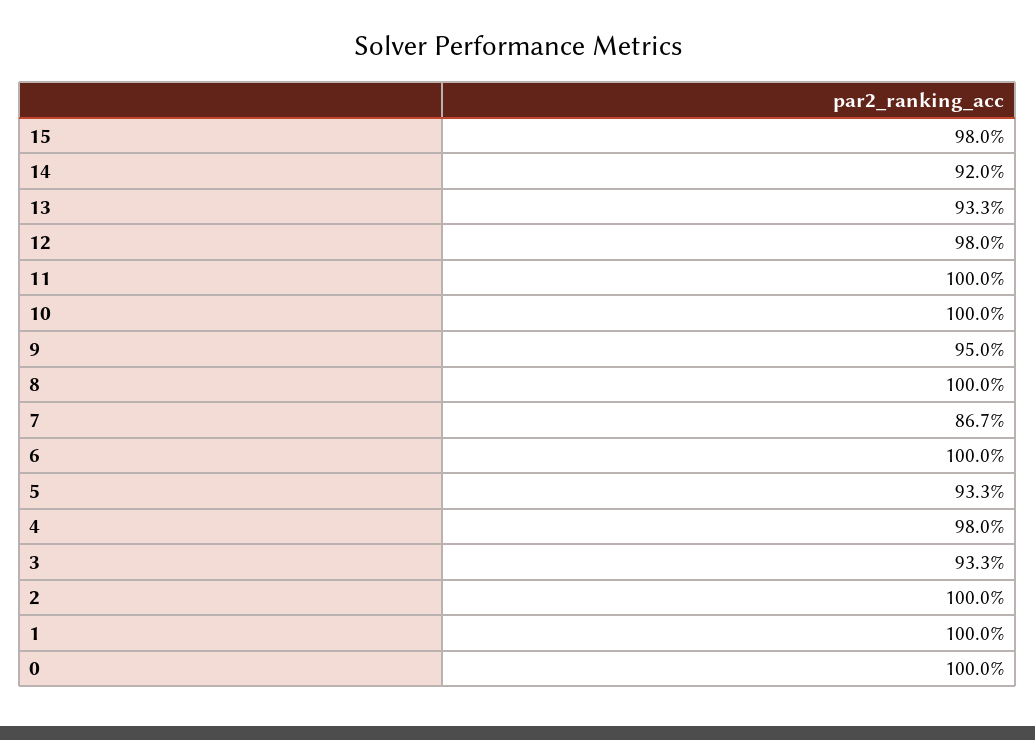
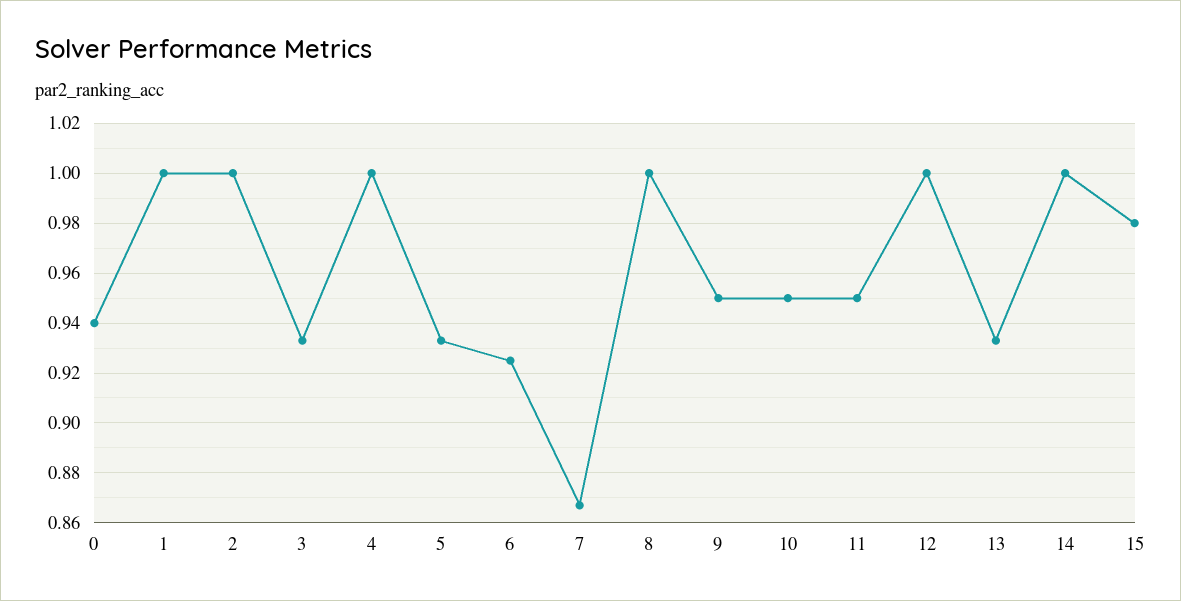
  {
    "15": 0.98,
-   "14": 0.92,
+   "14": 1,
    "13": 0.933,
-   "12": 0.98,
+   "12": 1,
-   "11": 1,
+   "11": 0.95,
-   "10": 1,
+   "10": 0.95,
    "9": 0.95,
    "8": 1,
    "7": 0.867,
-   "6": 1,
+   "6": 0.925,
    "5": 0.933,
-   "4": 0.98,
+   "4": 1,
    "3": 0.933,
    "2": 1,
    "1": 1,
-   "0": 1
+   "0": 0.94
  }

